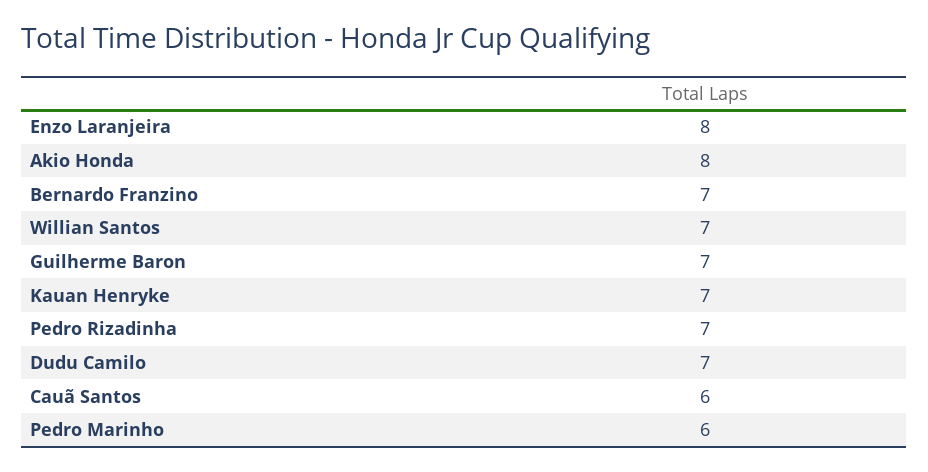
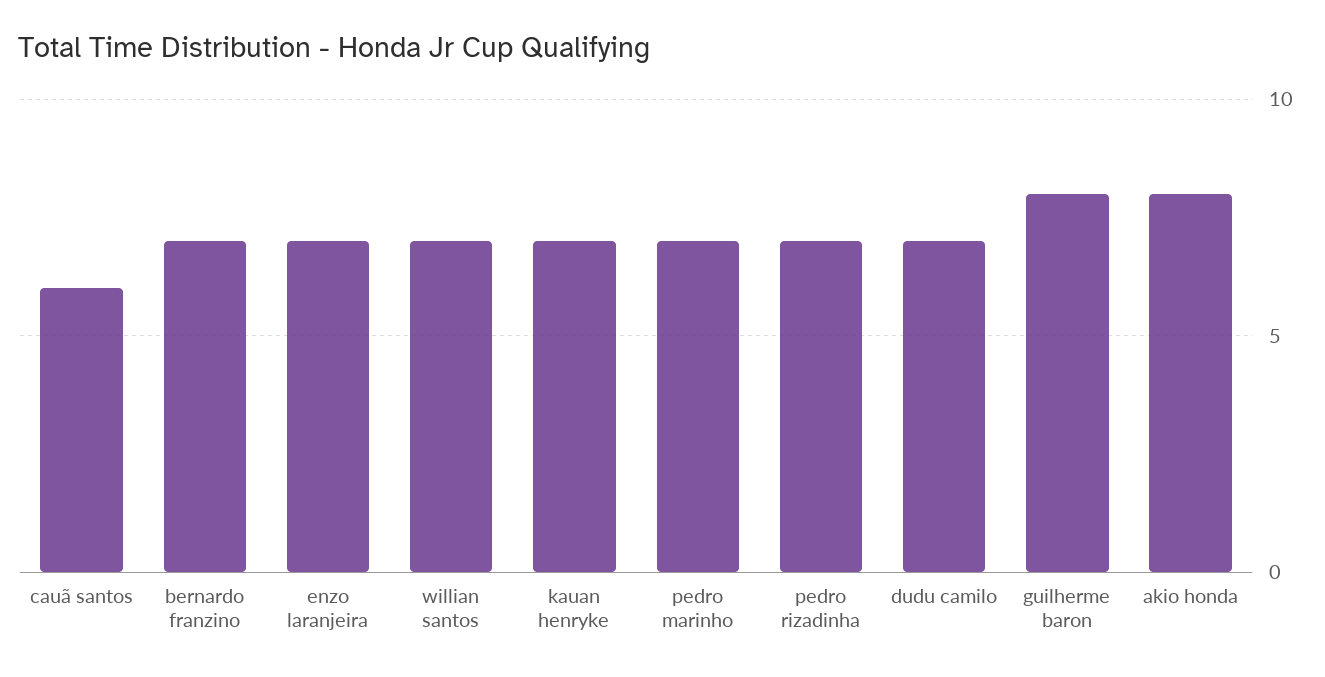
  {
-   "Enzo Laranjeira": 8,
+   "Enzo Laranjeira": 7,
    "Akio Honda": 8,
    "Bernardo Franzino": 7,
    "Willian Santos": 7,
-   "Guilherme Baron": 7,
+   "Guilherme Baron": 8,
    "Kauan Henryke": 7,
    "Pedro Rizadinha": 7,
    "Dudu Camilo": 7,
    "Cauã Santos": 6,
-   "Pedro Marinho": 6
+   "Pedro Marinho": 7
  }

